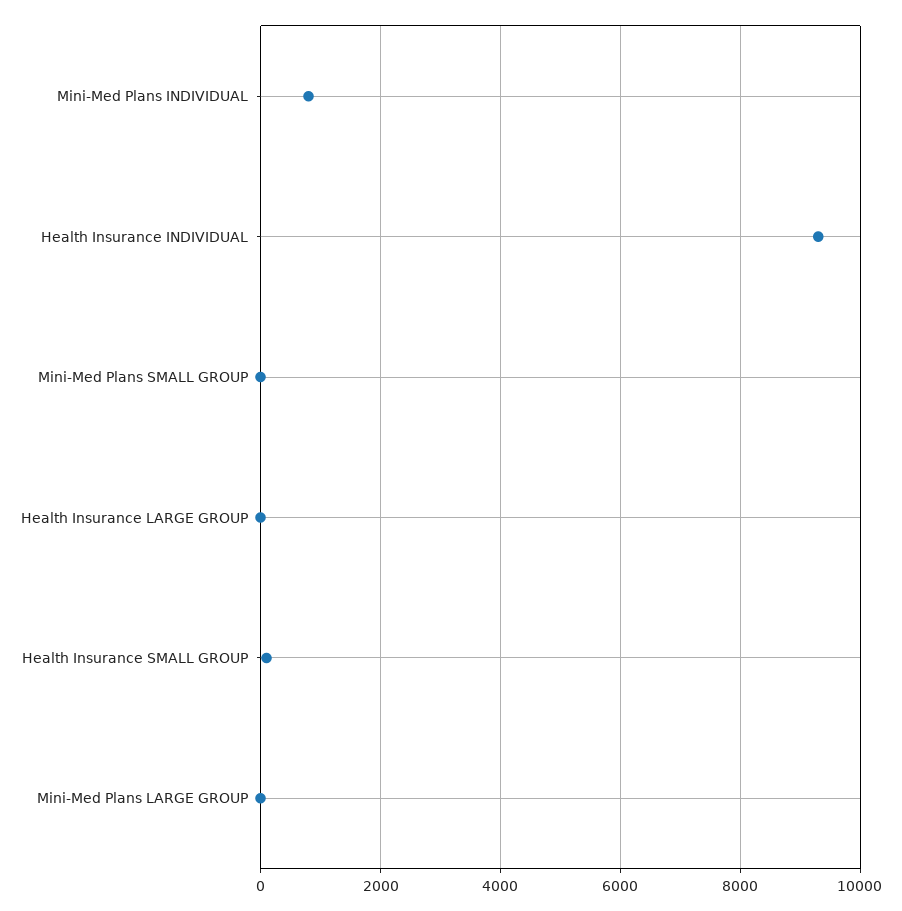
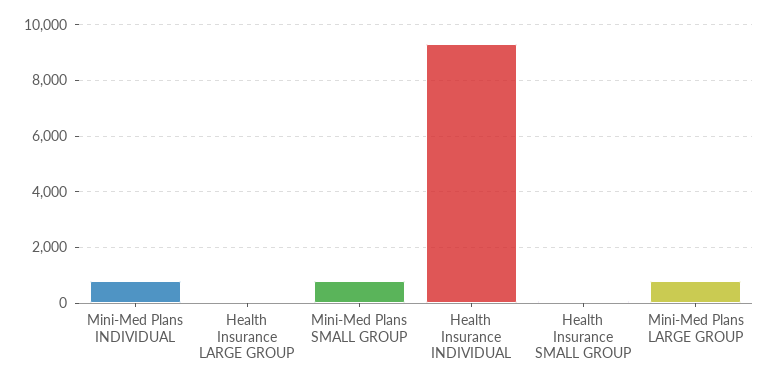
  {
    "Mini-Med Plans INDIVIDUAL": 800,
    "Health Insurance INDIVIDUAL": 9400,
-   "Mini-Med Plans SMALL GROUP": 0,
+   "Mini-Med Plans SMALL GROUP": 750,
    "Health Insurance LARGE GROUP": 0,
    "Health Insurance SMALL GROUP": 200,
-   "Mini-Med Plans LARGE GROUP": 0
+   "Mini-Med Plans LARGE GROUP": 750
  }

